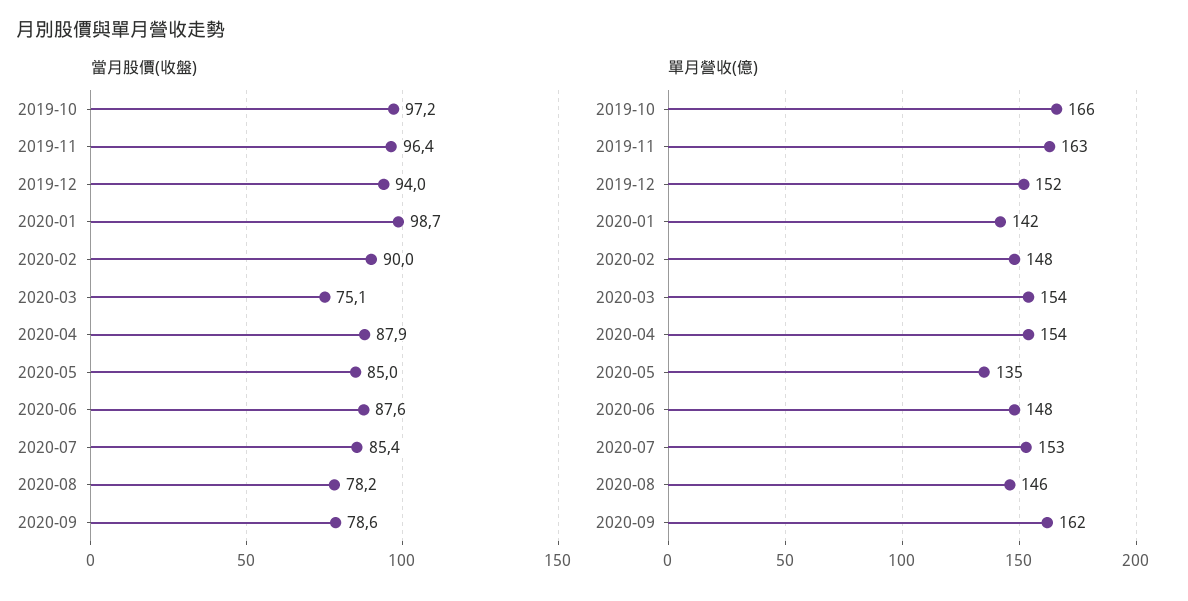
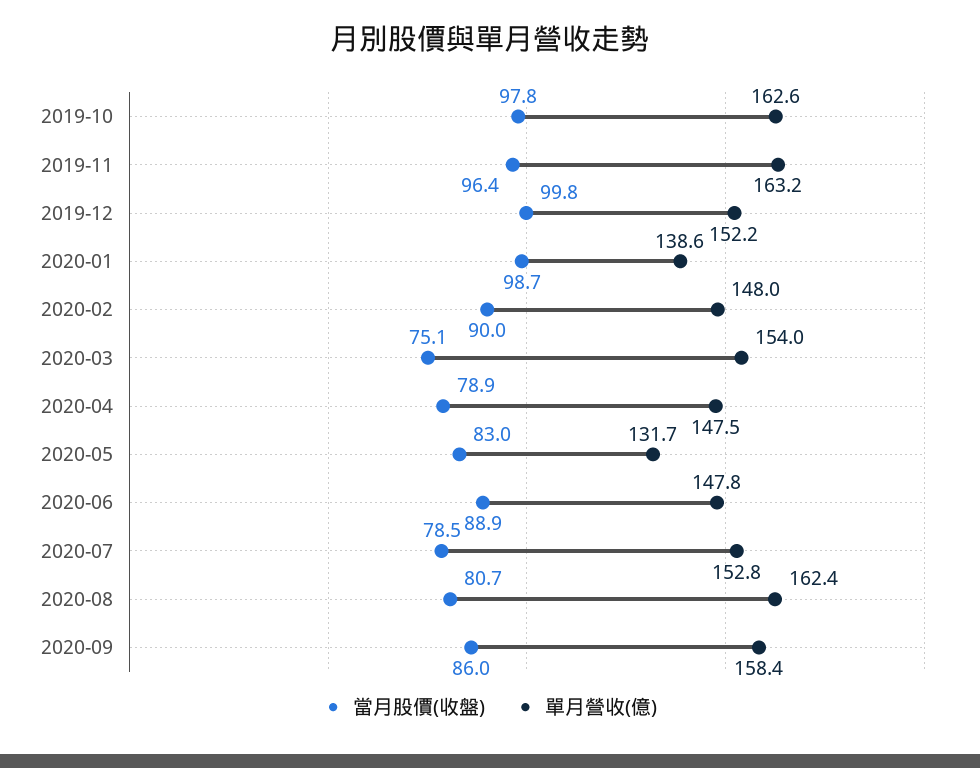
  {
    "當月股價(收盤)": {
-     "2019-10": 97.2,
+     "2019-10": 97.8,
      "2019-11": 96.4,
-     "2019-12": 94,
+     "2019-12": 99.8,
      "2020-01": 98.7,
      "2020-02": 90,
      "2020-03": 75.1,
-     "2020-04": 87.9,
+     "2020-04": 78.9,
-     "2020-05": 85,
+     "2020-05": 83,
-     "2020-06": 87.6,
+     "2020-06": 88.9,
-     "2020-07": 85.4,
+     "2020-07": 78.5,
-     "2020-08": 78.2,
+     "2020-08": 80.7,
-     "2020-09": 78.6
+     "2020-09": 86
    },
    "單月營收(億)": {
-     "2019-10": 166,
+     "2019-10": 162.6,
      "2019-11": 163.2,
      "2019-12": 152.2,
-     "2020-01": 142,
+     "2020-01": 138.6,
      "2020-02": 148,
      "2020-03": 154,
-     "2020-04": 154,
+     "2020-04": 147.5,
-     "2020-05": 135,
+     "2020-05": 131.7,
      "2020-06": 147.8,
      "2020-07": 152.8,
-     "2020-08": 146,
+     "2020-08": 162.4,
-     "2020-09": 162
+     "2020-09": 158.4
    }
  }

